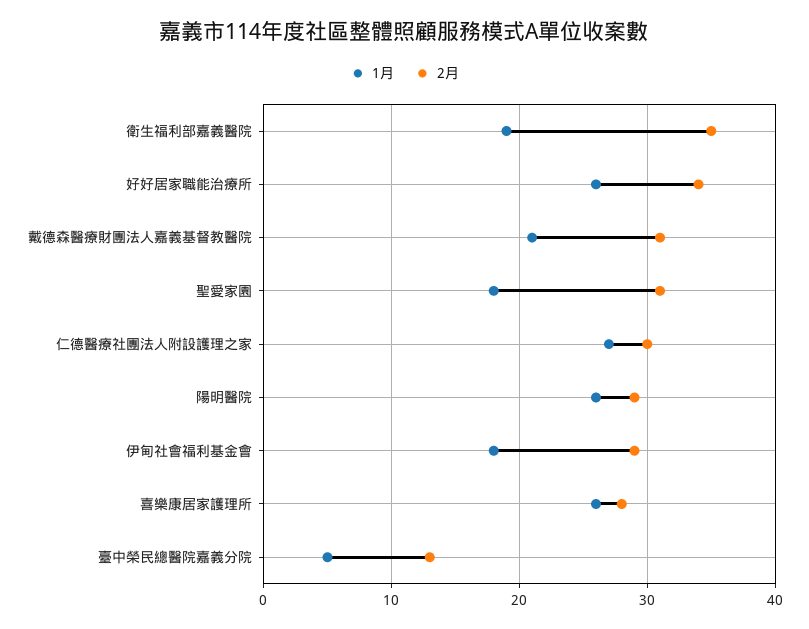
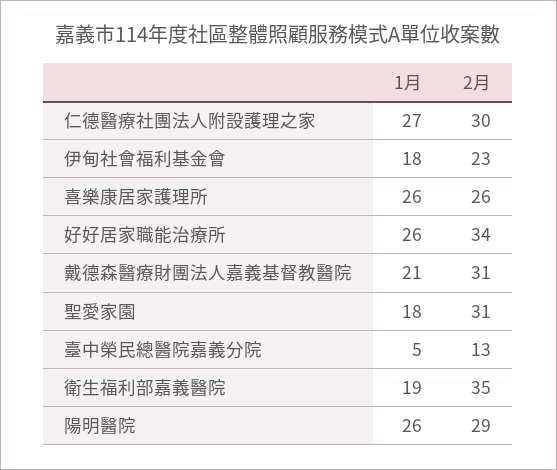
  {
    "1月": {
      "衛生福利部嘉義醫院": 19,
      "好好居家職能治療所": 26,
      "戴德森醫療財團法人嘉義基督教醫院": 21,
      "聖愛家園": 18,
      "仁德醫療社團法人附設護理之家": 27,
      "陽明醫院": 26,
      "伊甸社會福利基金會": 18,
      "喜樂康居家護理所": 26,
      "臺中榮民總醫院嘉義分院": 5
    },
    "2月": {
      "衛生福利部嘉義醫院": 35,
      "好好居家職能治療所": 34,
      "戴德森醫療財團法人嘉義基督教醫院": 31,
      "聖愛家園": 31,
      "仁德醫療社團法人附設護理之家": 30,
      "陽明醫院": 29,
-     "伊甸社會福利基金會": 29,
+     "伊甸社會福利基金會": 23,
-     "喜樂康居家護理所": 28,
+     "喜樂康居家護理所": 26,
      "臺中榮民總醫院嘉義分院": 13
    }
  }

